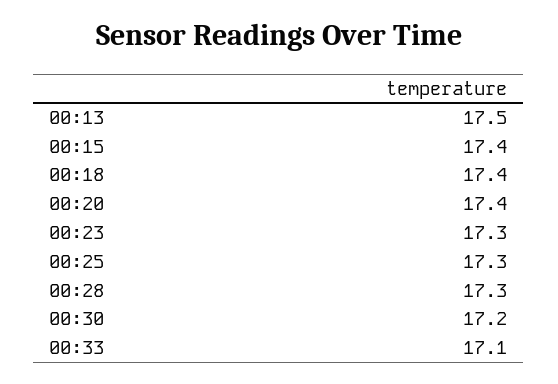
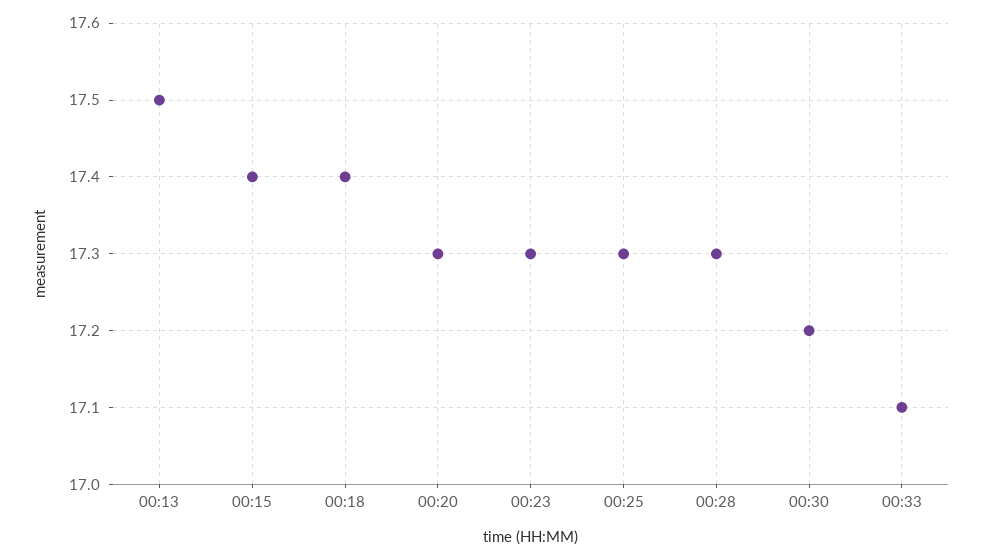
  {
    "00:13": 17.5,
    "00:15": 17.4,
    "00:18": 17.4,
-   "00:20": 17.4,
+   "00:20": 17.3,
    "00:23": 17.3,
    "00:25": 17.3,
    "00:28": 17.3,
    "00:30": 17.2,
    "00:33": 17.1
  }

